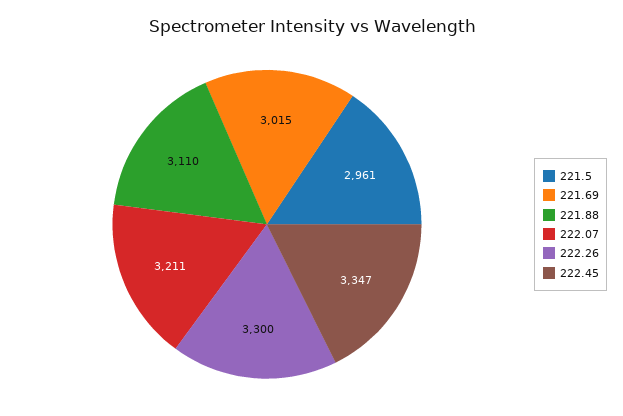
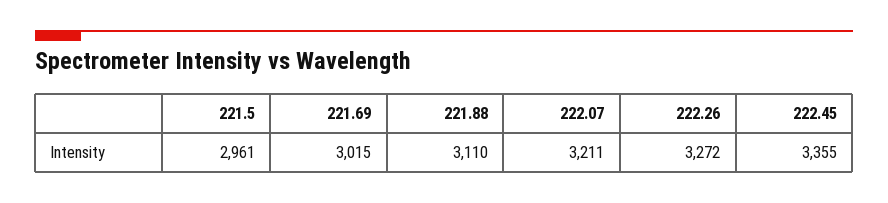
  {
    "221.5": 2961,
    "221.69": 3015,
    "221.88": 3110,
    "222.07": 3211,
-   "222.26": 3300,
+   "222.26": 3272,
-   "222.45": 3347
+   "222.45": 3355
  }

